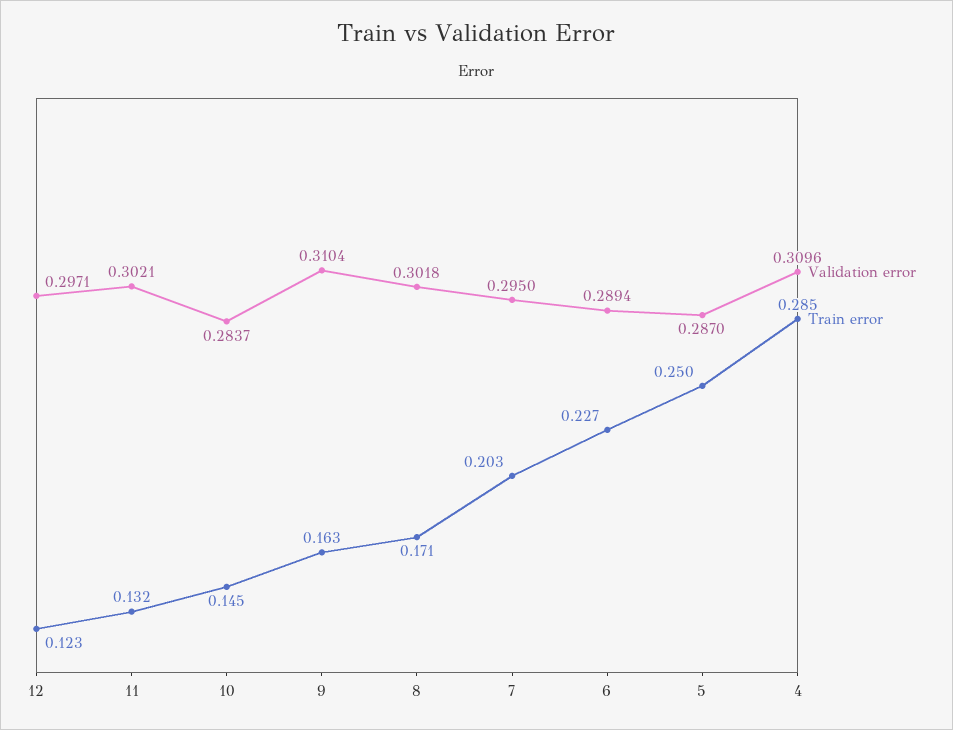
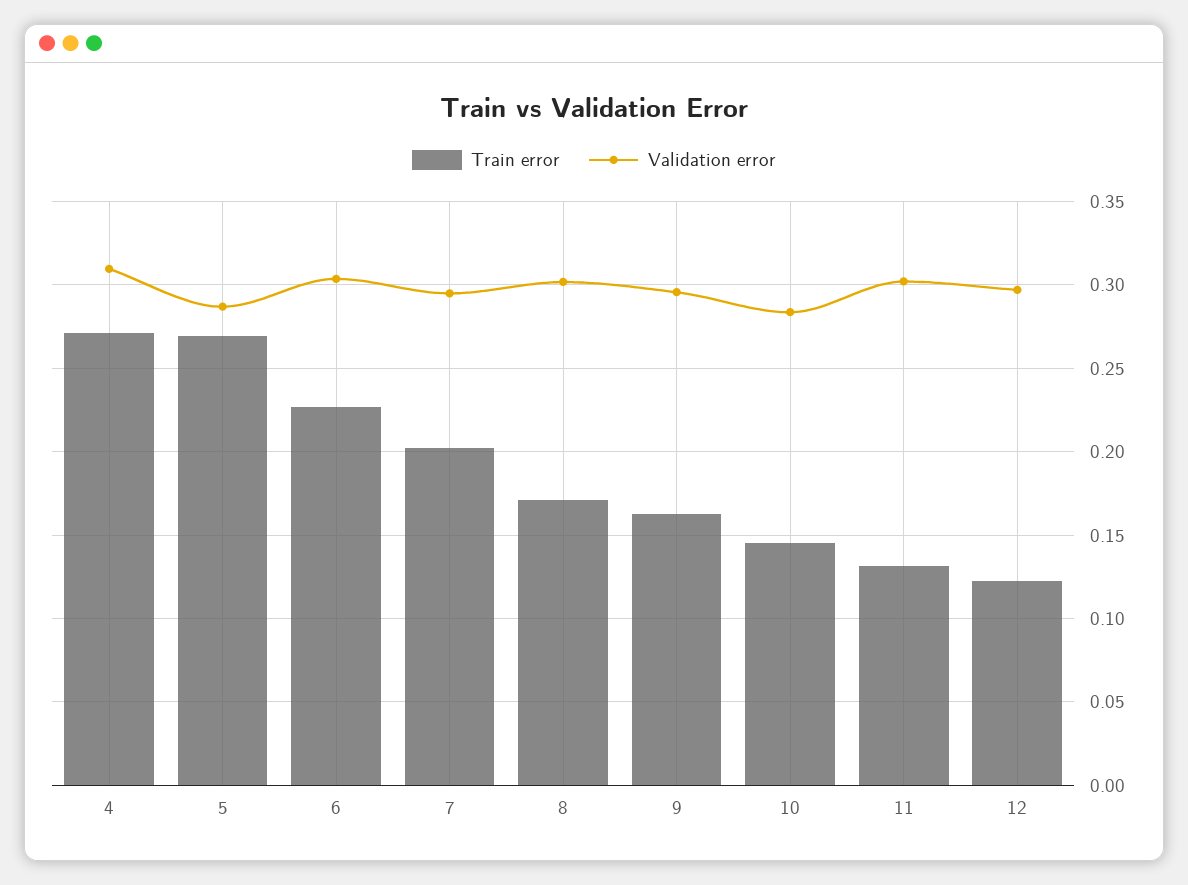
  {
    "Validation error": {
      "12": 0.2971,
      "11": 0.3021,
      "10": 0.2837,
-     "9": 0.3104,
+     "9": 0.295,
      "8": 0.3018,
      "7": 0.295,
-     "6": 0.2894,
+     "6": 0.305,
      "5": 0.287,
      "4": 0.3096
    },
    "Train error": {
      "12": 0.123,
      "11": 0.132,
      "10": 0.145,
      "9": 0.163,
      "8": 0.171,
      "7": 0.203,
      "6": 0.227,
-     "5": 0.25,
+     "5": 0.27,
-     "4": 0.285
+     "4": 0.27
    }
  }

